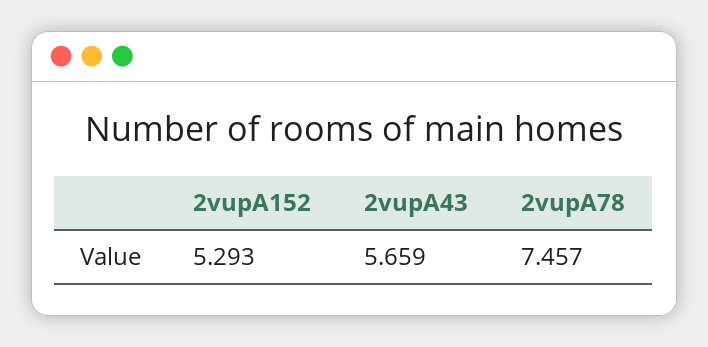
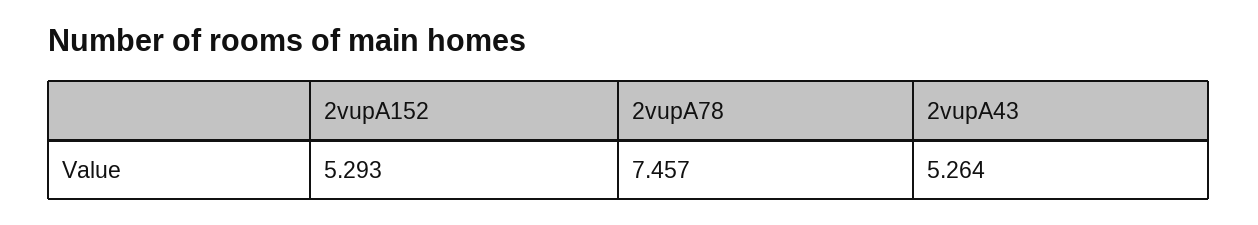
  {
    "2vupA152": 5.293,
-   "2vupA43": 5.659,
+   "2vupA43": 5.264,
    "2vupA78": 7.457
  }

